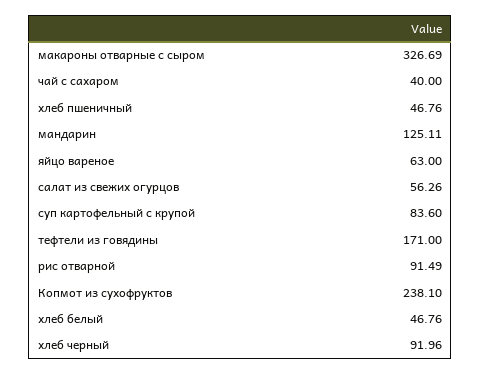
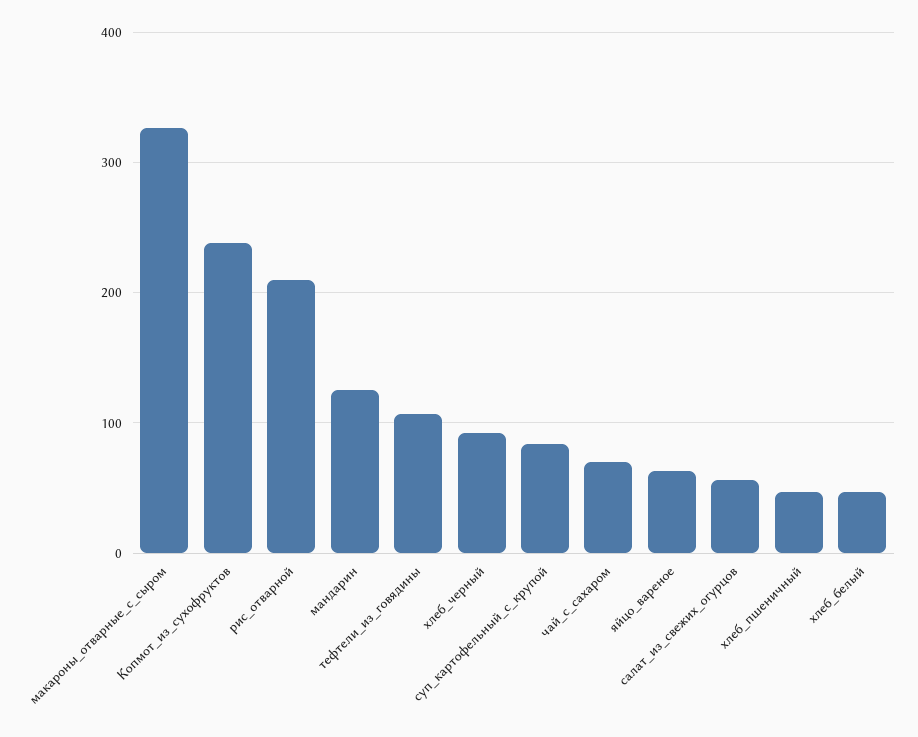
  {
    "макароны отварные с сыром": 326.69,
-   "чай с сахаром": 40,
+   "чай с сахаром": 70,
    "хлеб пшеничный": 46.76,
    "мандарин": 125.11,
    "яйцо вареное": 63,
    "салат из свежих огурцов": 56.26,
    "суп картофельный с крупой": 83.6,
-   "тефтели из говядины": 171,
+   "тефтели из говядины": 110,
-   "рис отварной": 91.49,
+   "рис отварной": 210,
    "Копмот из сухофруктов": 238.1,
    "хлеб белый": 46.76,
    "хлеб черный": 91.96
  }

